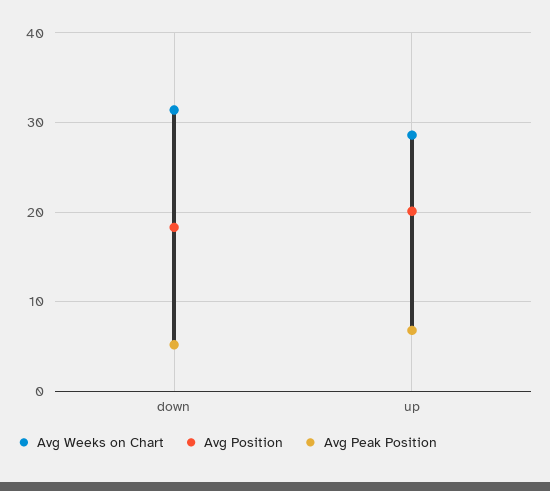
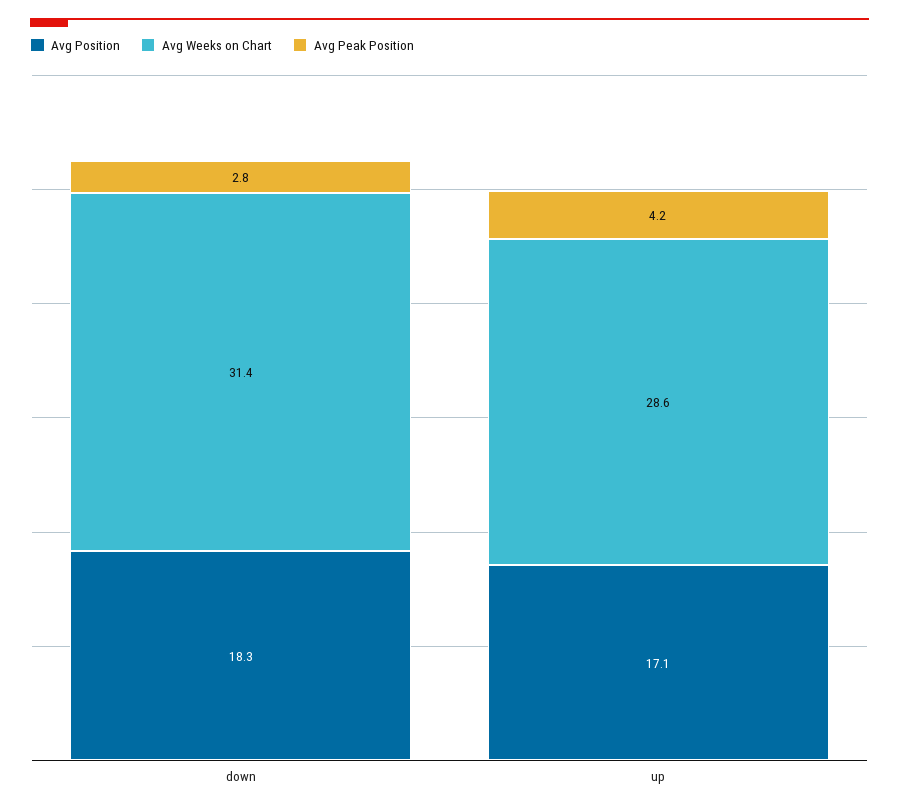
  {
    "Avg Weeks on Chart": {
      "down": 31.4,
      "up": 28.6
    },
    "Avg Position": {
      "down": 18.3,
-     "up": 20
+     "up": 17.1
    },
    "Avg Peak Position": {
-     "down": 5,
+     "down": 2.8,
-     "up": 7
+     "up": 4.2
    }
  }

